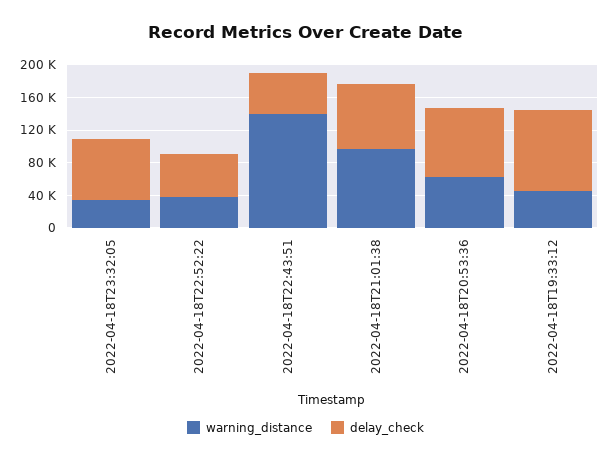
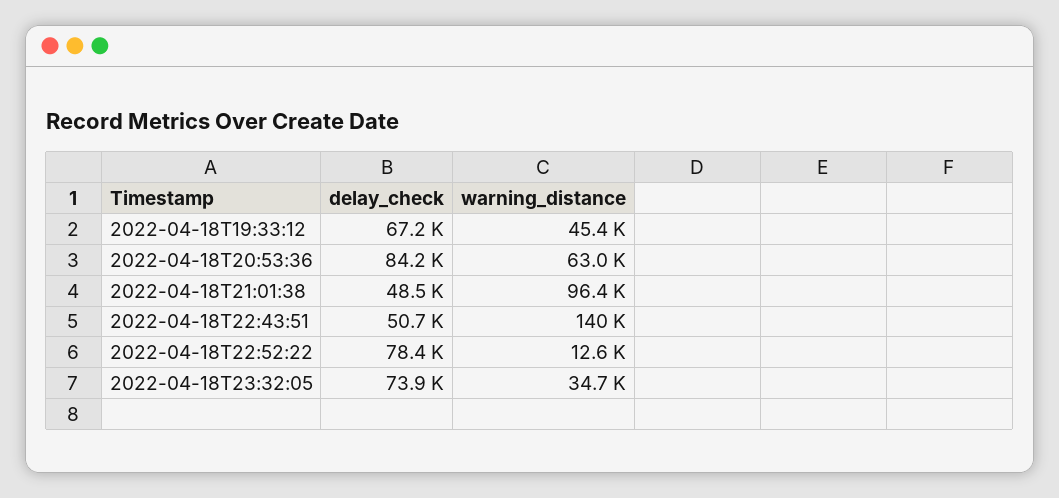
  {
    "warning_distance": {
      "2022-04-18T23:32:05": 34700,
-     "2022-04-18T22:52:22": 40000,
+     "2022-04-18T22:52:22": 12600,
      "2022-04-18T22:43:51": 140000,
      "2022-04-18T21:01:38": 96400,
      "2022-04-18T20:53:36": 63000,
      "2022-04-18T19:33:12": 45400
    },
    "delay_check": {
      "2022-04-18T23:32:05": 73900,
-     "2022-04-18T22:52:22": 50000,
+     "2022-04-18T22:52:22": 78400,
      "2022-04-18T22:43:51": 50700,
-     "2022-04-18T21:01:38": 80000,
+     "2022-04-18T21:01:38": 48500,
      "2022-04-18T20:53:36": 84200,
-     "2022-04-18T19:33:12": 100000
+     "2022-04-18T19:33:12": 67200
    }
  }

